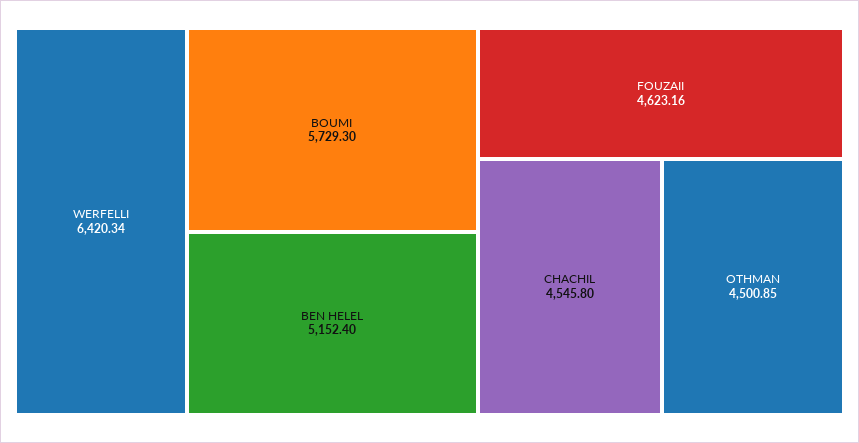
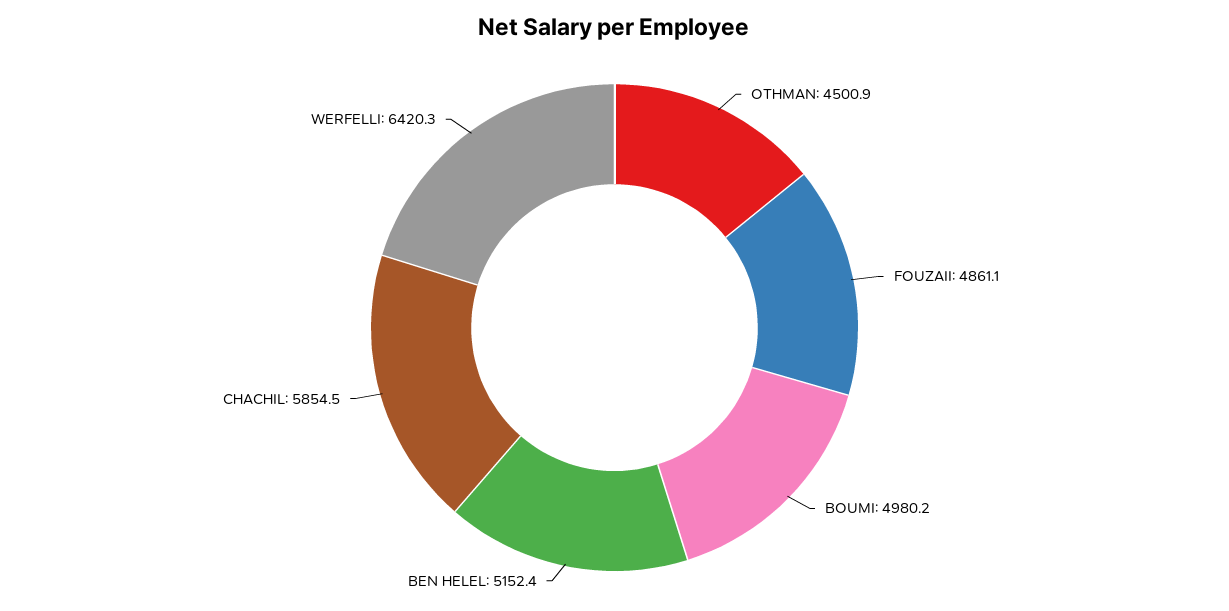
  {
    "WERFELLI": 6420.34,
-   "BOUMI": 5729.3,
+   "BOUMI": 4980.2,
    "BEN HELEL": 5152.4,
-   "FOUZAII": 4623.16,
+   "FOUZAII": 4861.1,
-   "CHACHIL": 4545.8,
+   "CHACHIL": 5854.5,
    "OTHMAN": 4500.85
  }

